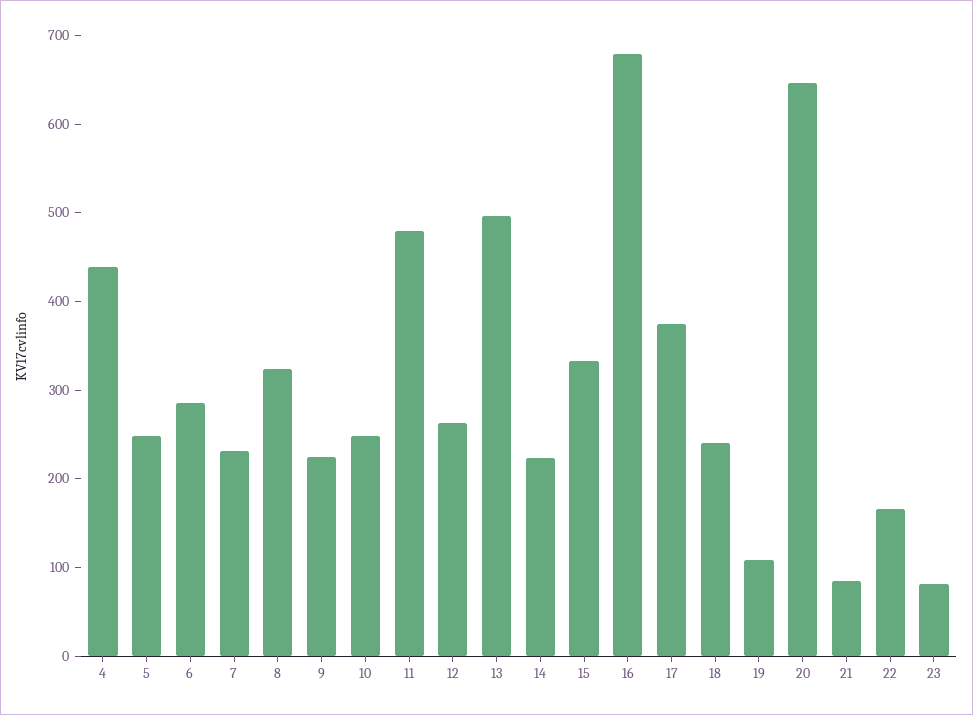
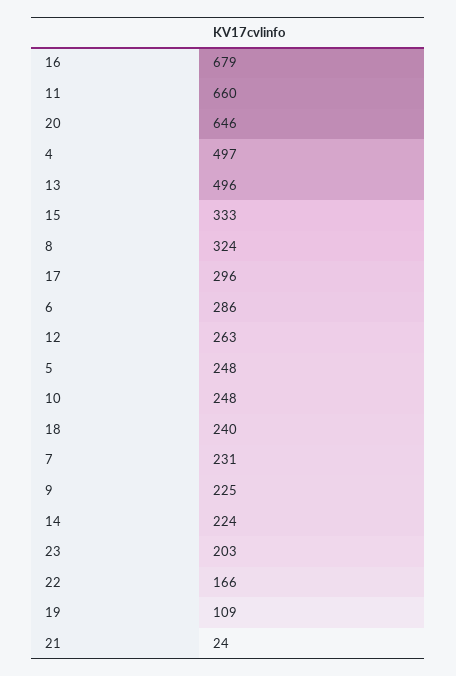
  {
-   "4": 440,
+   "4": 497,
    "5": 248,
    "6": 286,
    "7": 231,
    "8": 324,
    "9": 225,
    "10": 248,
-   "11": 480,
+   "11": 660,
    "12": 263,
    "13": 496,
    "14": 224,
    "15": 333,
    "16": 679,
-   "17": 380,
+   "17": 296,
    "18": 240,
    "19": 109,
    "20": 646,
-   "21": 80,
+   "21": 24,
    "22": 166,
-   "23": 80
+   "23": 203
  }

